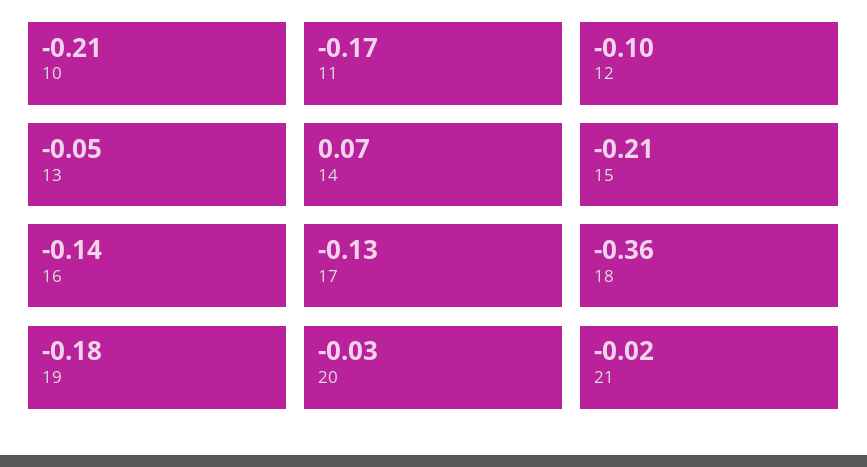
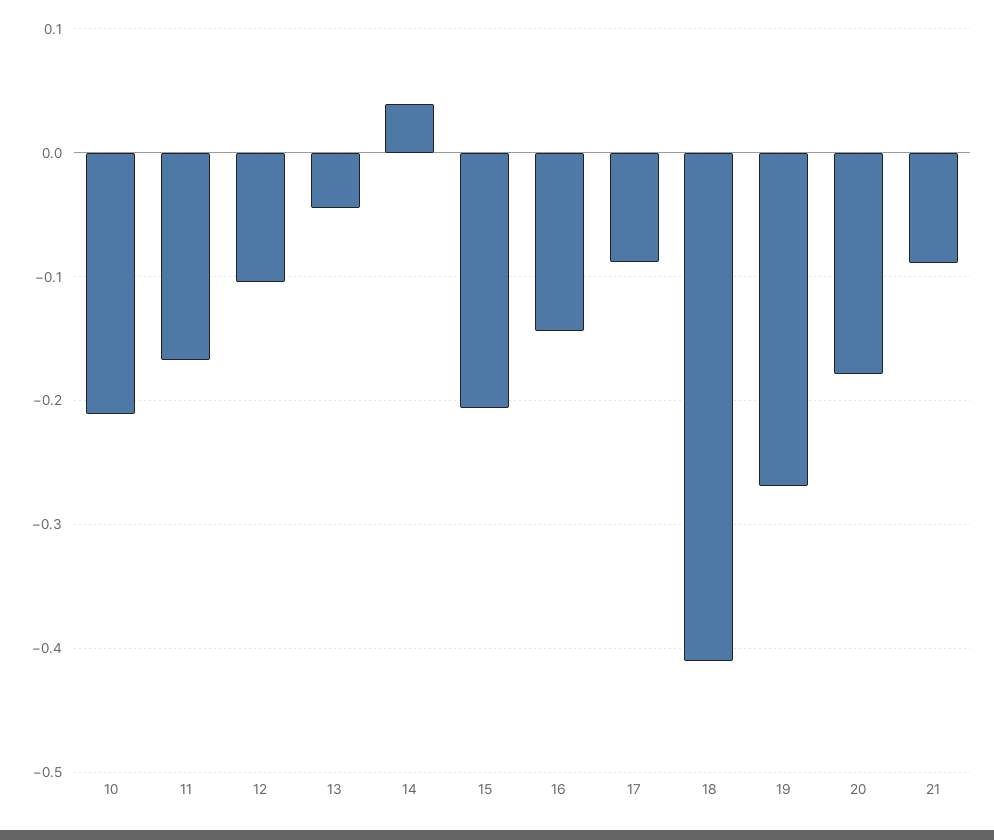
  {
    "10": -0.21,
    "11": -0.17,
    "12": -0.1,
    "13": -0.05,
-   "14": 0.07,
+   "14": 0.04,
    "15": -0.21,
    "16": -0.14,
-   "17": -0.13,
+   "17": -0.09,
-   "18": -0.36,
+   "18": -0.41,
-   "19": -0.18,
+   "19": -0.27,
-   "20": -0.03,
+   "20": -0.18,
-   "21": -0.02
+   "21": -0.09
  }

